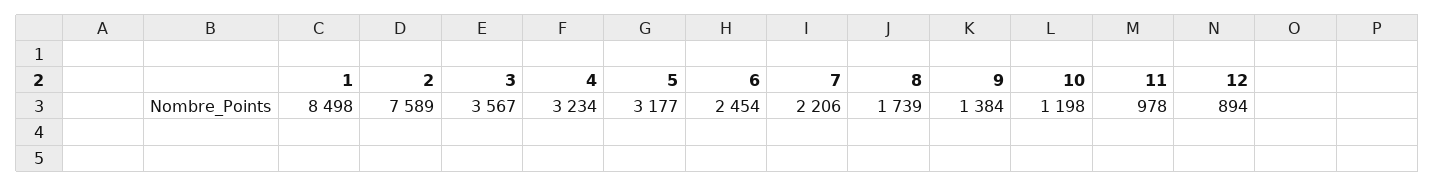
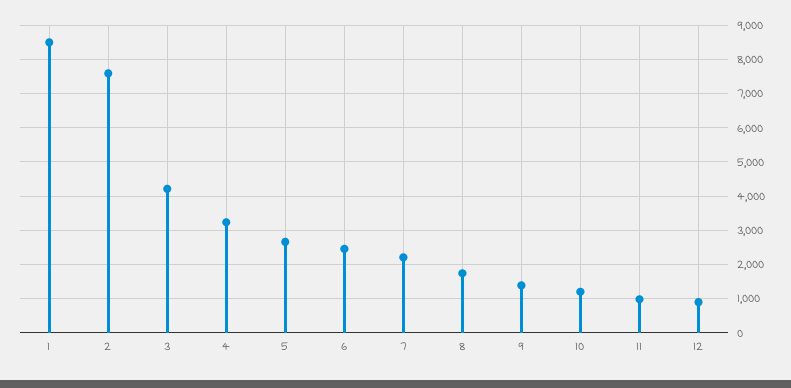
  {
    "1": 8498,
    "2": 7589,
-   "3": 3567,
+   "3": 4200,
    "4": 3234,
-   "5": 3177,
+   "5": 2600,
    "6": 2454,
    "7": 2206,
    "8": 1739,
    "9": 1384,
    "10": 1198,
    "11": 978,
    "12": 894
  }

